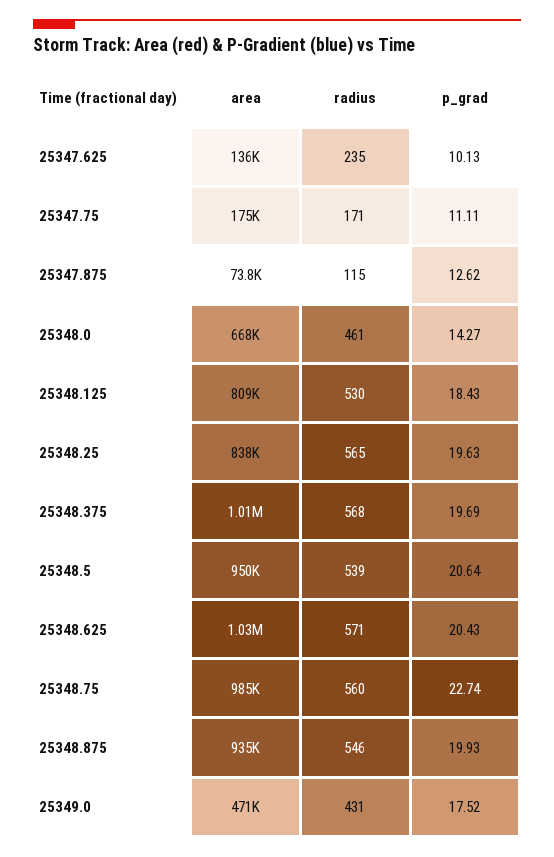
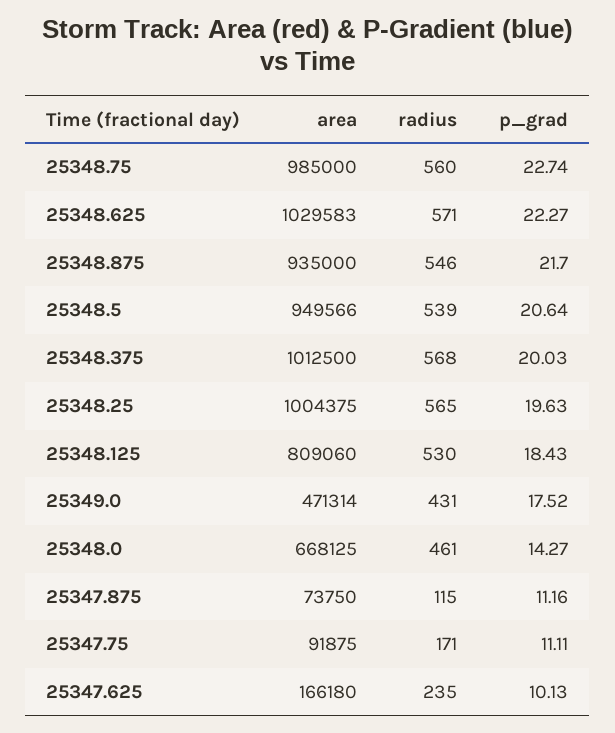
  {
    "area": {
-     "25347.625": 136000,
+     "25347.625": 166180,
-     "25347.75": 175000,
+     "25347.75": 91875,
      "25347.875": 73750,
      "25348.0": 668125,
      "25348.125": 809060,
-     "25348.25": 838000,
+     "25348.25": 1004375,
      "25348.375": 1012500,
      "25348.5": 949566,
      "25348.625": 1029583,
      "25348.75": 985000,
      "25348.875": 935000,
      "25349.0": 471314
    },
    "radius": {
      "25347.625": 235,
      "25347.75": 171,
      "25347.875": 115,
      "25348.0": 461,
      "25348.125": 530,
      "25348.25": 565,
      "25348.375": 568,
      "25348.5": 539,
      "25348.625": 571,
      "25348.75": 560,
      "25348.875": 546,
      "25349.0": 431
    },
    "p_grad": {
      "25347.625": 10.13,
      "25347.75": 11.11,
-     "25347.875": 12.62,
+     "25347.875": 11.16,
      "25348.0": 14.27,
      "25348.125": 18.43,
      "25348.25": 19.63,
-     "25348.375": 19.69,
+     "25348.375": 20.03,
      "25348.5": 20.64,
-     "25348.625": 20.43,
+     "25348.625": 22.27,
      "25348.75": 22.74,
-     "25348.875": 19.93,
+     "25348.875": 21.7,
      "25349.0": 17.52
    }
  }

